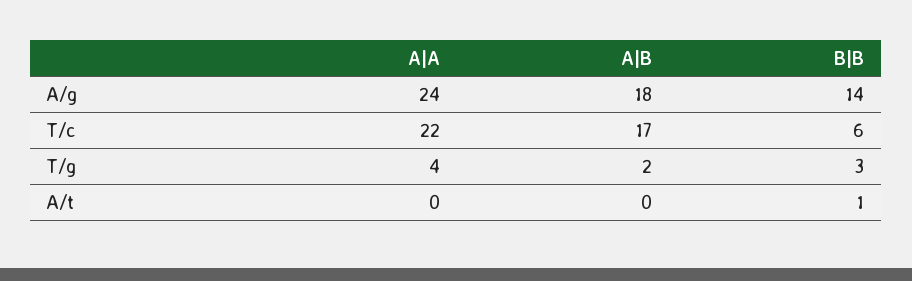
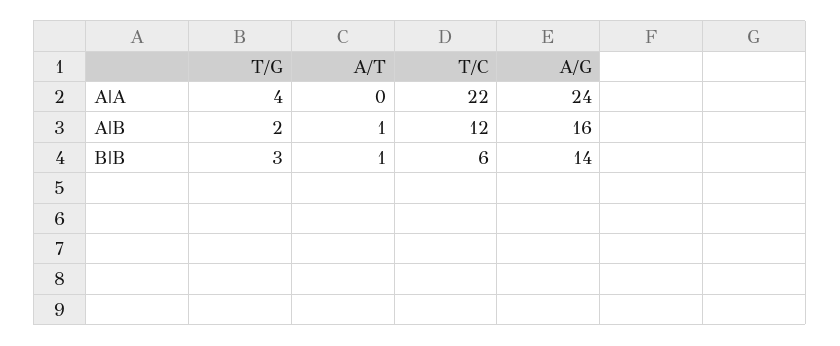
  {
    "A|A": {
      "A/g": 24,
      "T/c": 22,
      "T/g": 4,
      "A/t": 0
    },
    "A|B": {
-     "A/g": 18,
+     "A/g": 16,
-     "T/c": 17,
+     "T/c": 12,
      "T/g": 2,
-     "A/t": 0
+     "A/t": 1
    },
    "B|B": {
      "A/g": 14,
      "T/c": 6,
      "T/g": 3,
      "A/t": 1
    }
  }

